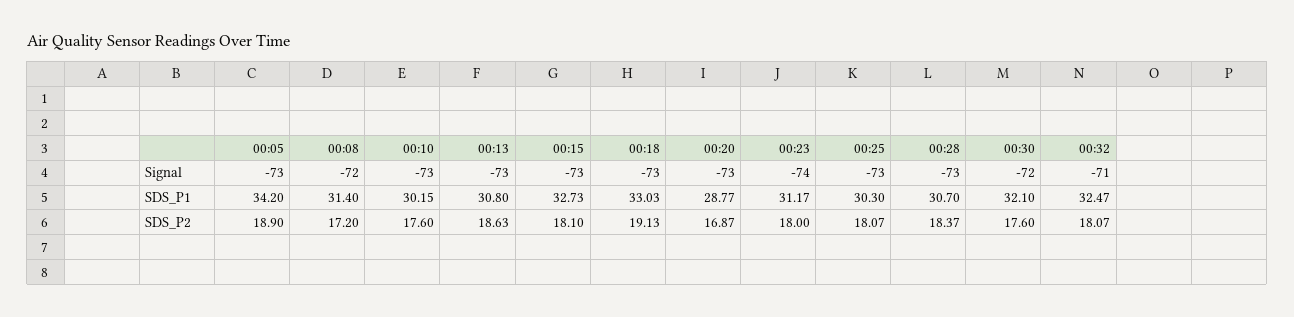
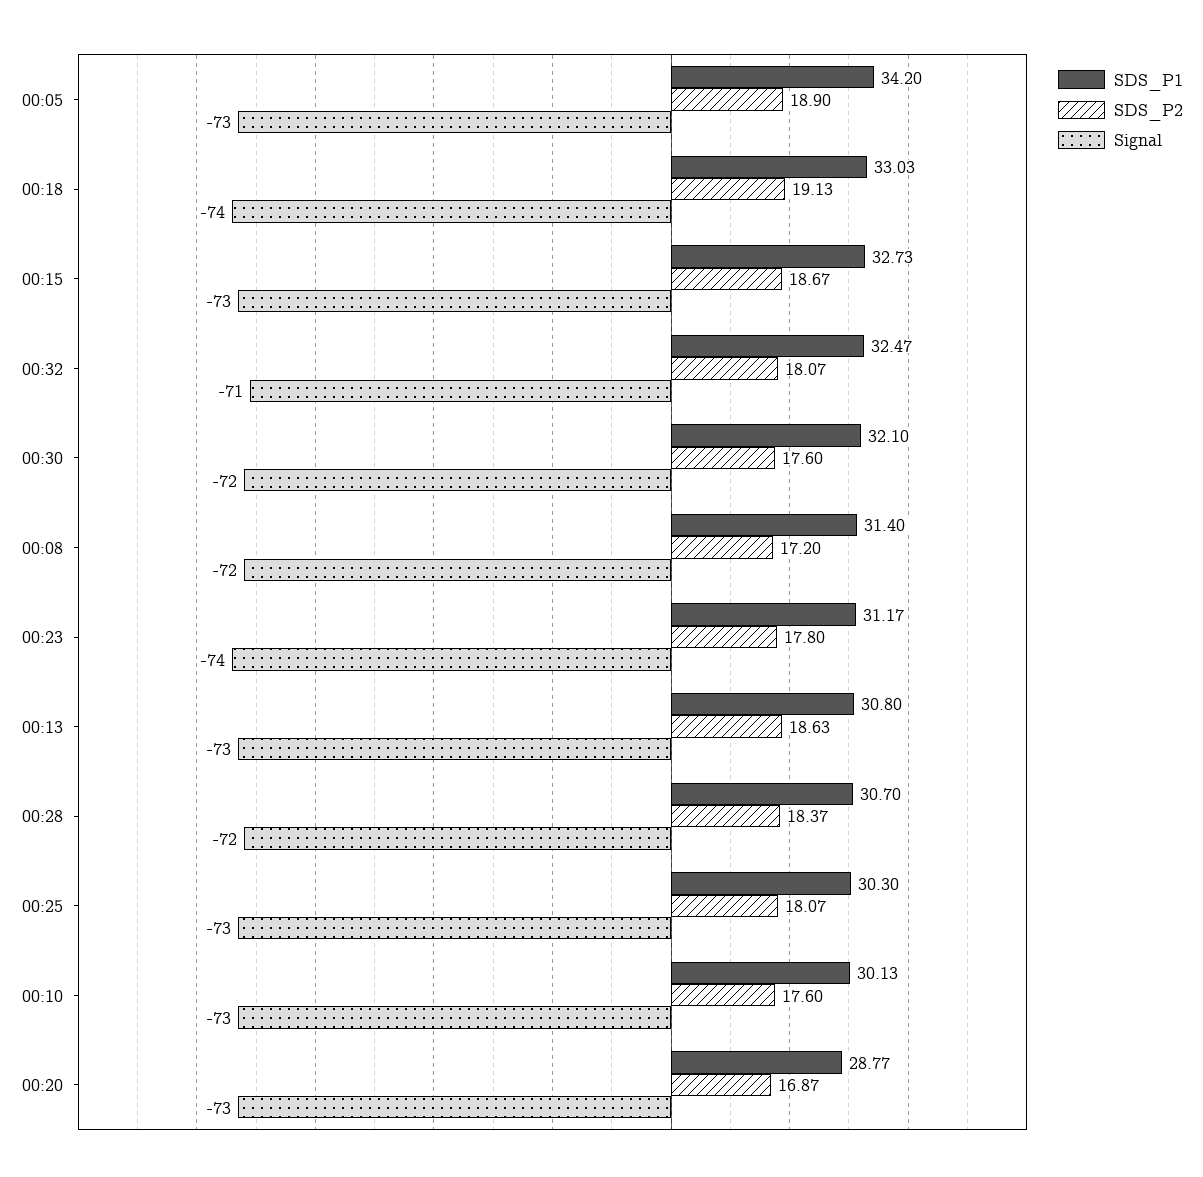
  {
    "Signal": {
      "00:05": -73,
      "00:08": -72,
      "00:10": -73,
      "00:13": -73,
      "00:15": -73,
-     "00:18": -73,
+     "00:18": -74,
      "00:20": -73,
      "00:23": -74,
      "00:25": -73,
-     "00:28": -73,
+     "00:28": -72,
      "00:30": -72,
      "00:32": -71
    },
    "SDS_P1": {
      "00:05": 34.2,
      "00:08": 31.4,
-     "00:10": 30.15,
+     "00:10": 30.13,
      "00:13": 30.8,
      "00:15": 32.73,
      "00:18": 33.03,
      "00:20": 28.77,
      "00:23": 31.17,
      "00:25": 30.3,
      "00:28": 30.7,
      "00:30": 32.1,
      "00:32": 32.47
    },
    "SDS_P2": {
      "00:05": 18.9,
      "00:08": 17.2,
      "00:10": 17.6,
      "00:13": 18.63,
-     "00:15": 18.1,
+     "00:15": 18.67,
      "00:18": 19.13,
      "00:20": 16.87,
-     "00:23": 18,
+     "00:23": 17.8,
      "00:25": 18.07,
      "00:28": 18.37,
      "00:30": 17.6,
      "00:32": 18.07
    }
  }

